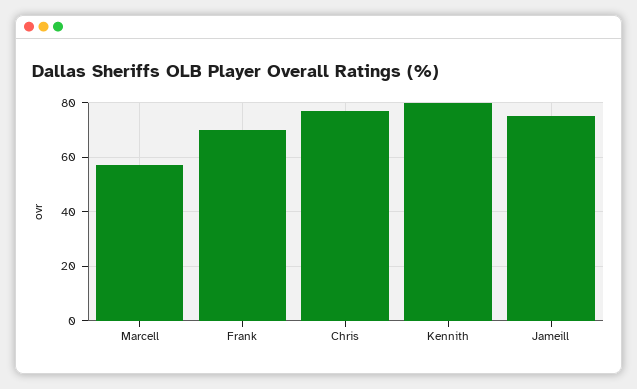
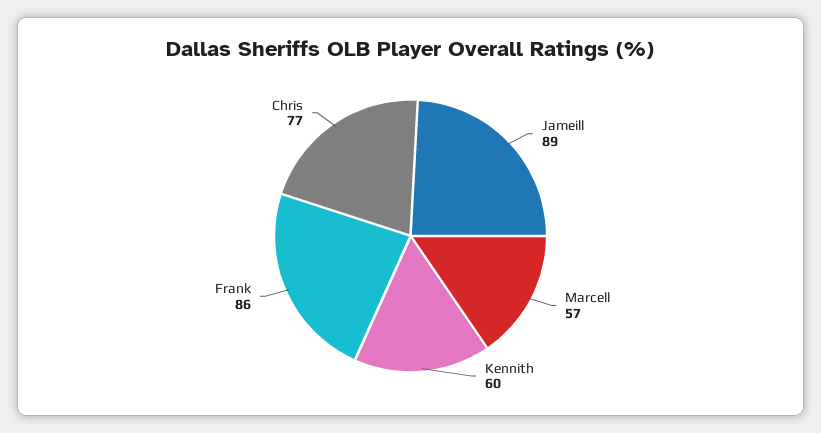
  {
    "Marcell": 57,
-   "Frank": 70,
+   "Frank": 86,
    "Chris": 77,
-   "Kennith": 80,
+   "Kennith": 60,
-   "Jameill": 75
+   "Jameill": 89
  }

